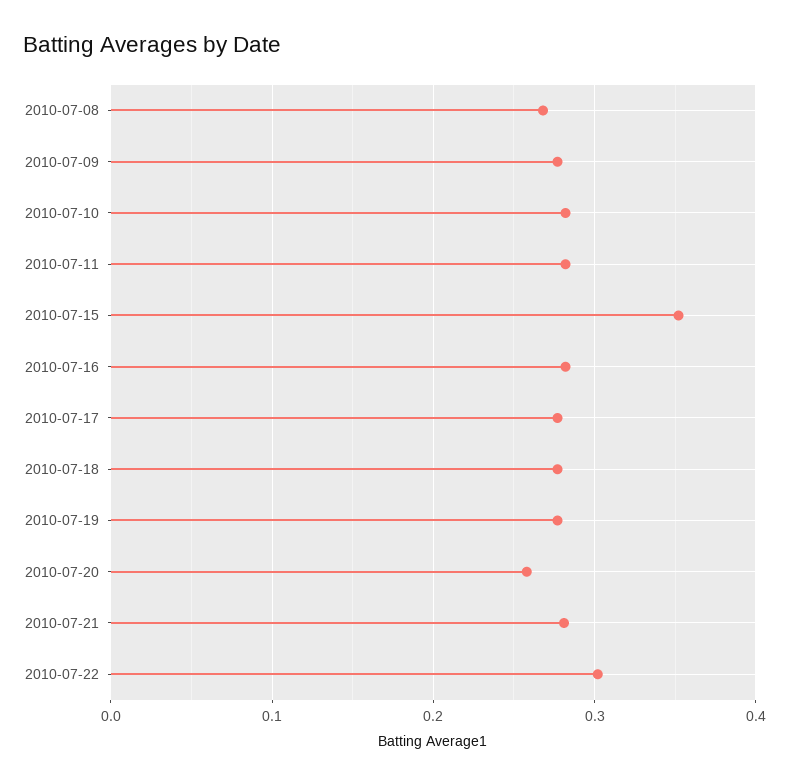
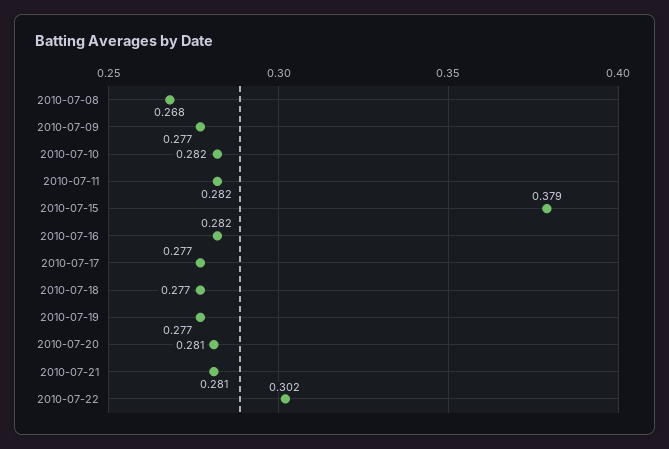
  {
    "2010-07-08": 0.268,
    "2010-07-09": 0.277,
    "2010-07-10": 0.282,
    "2010-07-11": 0.282,
-   "2010-07-15": 0.35,
+   "2010-07-15": 0.379,
    "2010-07-16": 0.282,
    "2010-07-17": 0.277,
    "2010-07-18": 0.277,
    "2010-07-19": 0.277,
-   "2010-07-20": 0.26,
+   "2010-07-20": 0.281,
    "2010-07-21": 0.281,
    "2010-07-22": 0.302
  }

